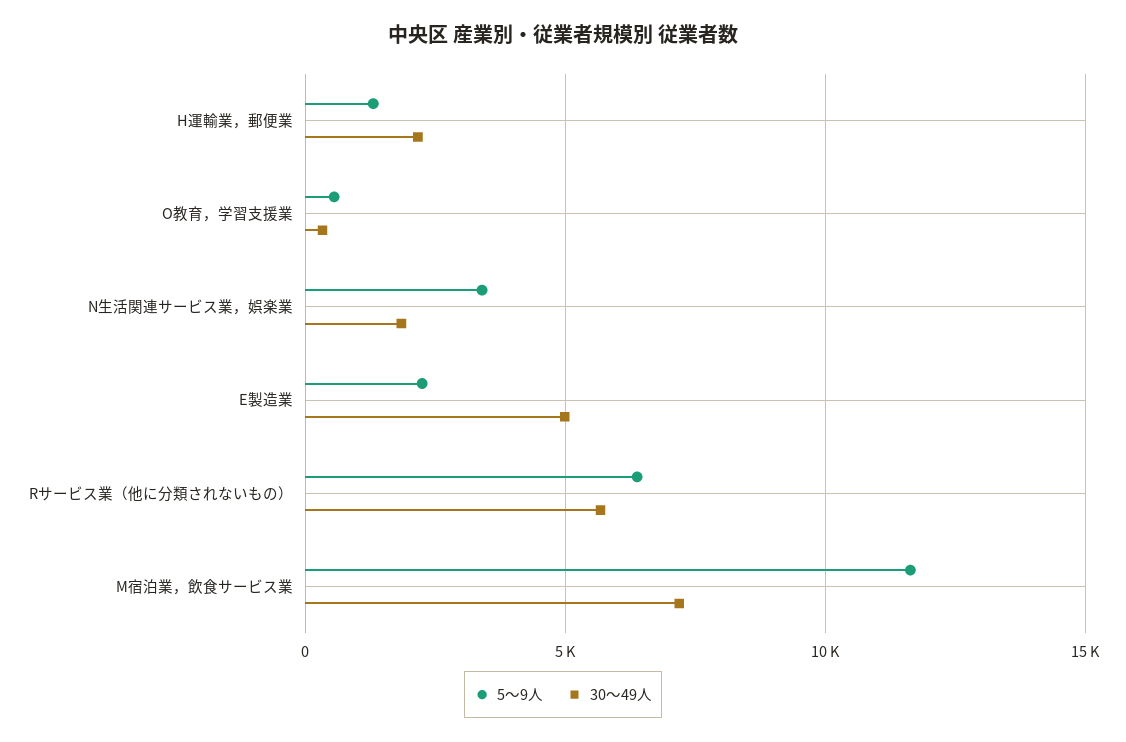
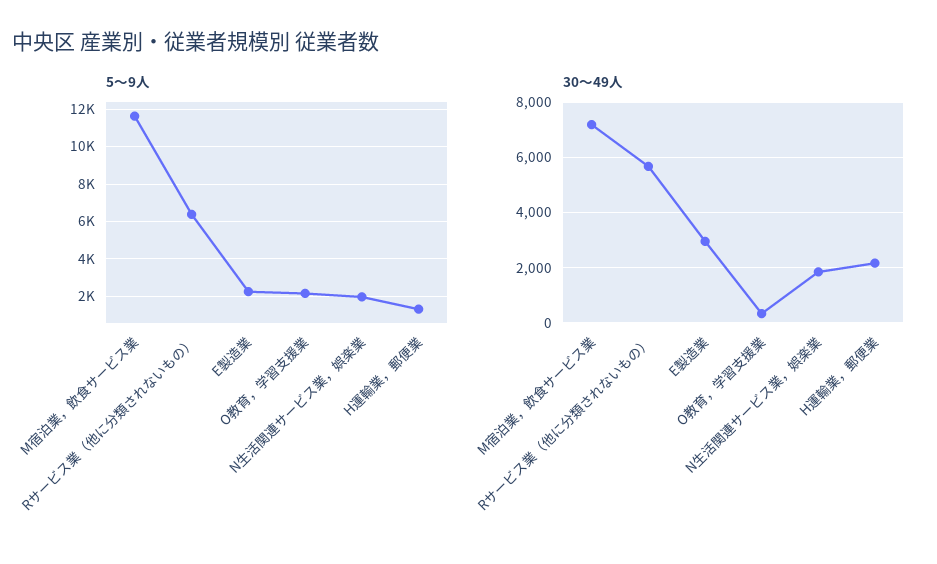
  {
    "5～9人": {
      "H運輸業，郵便業": 1500,
-     "O教育，学習支援業": 500,
+     "O教育，学習支援業": 2000,
-     "N生活関連サービス業，娯楽業": 3500,
+     "N生活関連サービス業，娯楽業": 2000,
      "E製造業": 2000,
      "Rサービス業（他に分類されないもの）": 6500,
      "M宿泊業，飲食サービス業": 11500
    },
    "30～49人": {
      "H運輸業，郵便業": 2250,
      "O教育，学習支援業": 250,
      "N生活関連サービス業，娯楽業": 1750,
-     "E製造業": 5000,
+     "E製造業": 3000,
      "Rサービス業（他に分類されないもの）": 5750,
      "M宿泊業，飲食サービス業": 7250
    }
  }

